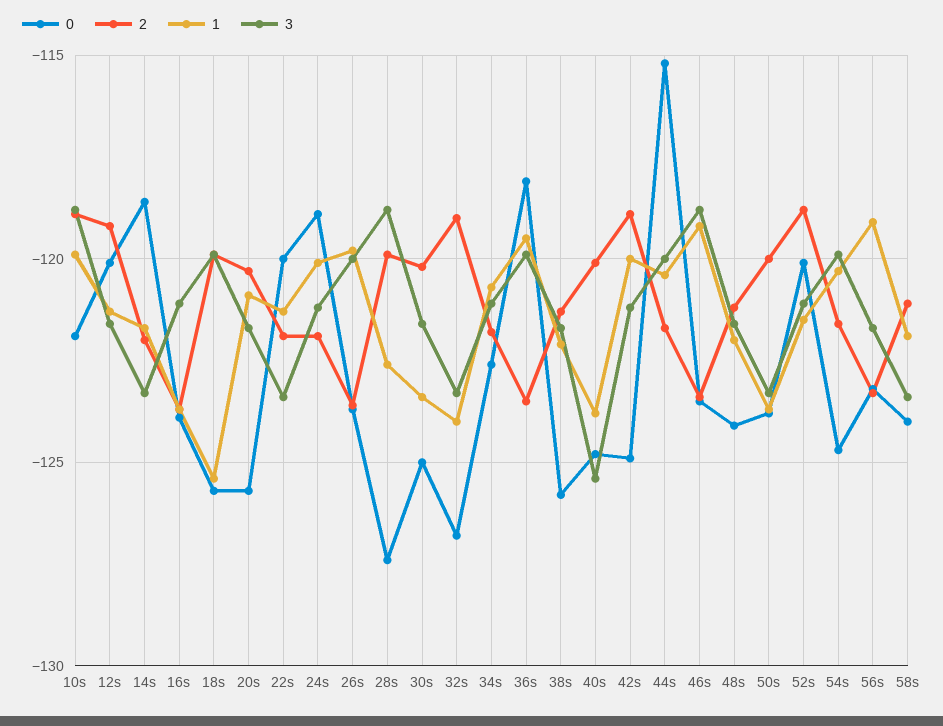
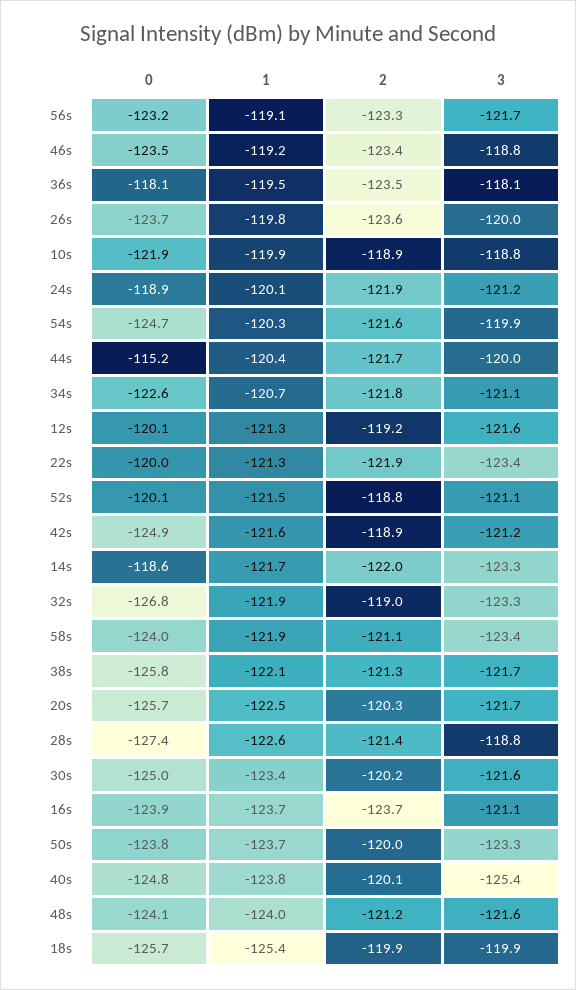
  {
    "0": {
      "10s": -121.9,
      "12s": -120.1,
      "14s": -118.6,
      "16s": -123.9,
      "18s": -125.7,
      "20s": -125.7,
      "22s": -120,
      "24s": -118.9,
      "26s": -123.7,
      "28s": -127.4,
      "30s": -125,
      "32s": -126.8,
      "34s": -122.6,
      "36s": -118.1,
      "38s": -125.8,
      "40s": -124.8,
      "42s": -124.9,
      "44s": -115.2,
      "46s": -123.5,
      "48s": -124.1,
      "50s": -123.8,
      "52s": -120.1,
      "54s": -124.7,
      "56s": -123.2,
      "58s": -124
    },
    "2": {
      "10s": -118.9,
      "12s": -119.2,
      "14s": -122,
      "16s": -123.7,
      "18s": -119.9,
      "20s": -120.3,
      "22s": -121.9,
      "24s": -121.9,
      "26s": -123.6,
-     "28s": -120,
+     "28s": -121.4,
      "30s": -120.2,
      "32s": -119,
      "34s": -121.8,
      "36s": -123.5,
      "38s": -121.3,
      "40s": -120.1,
      "42s": -118.9,
      "44s": -121.7,
      "46s": -123.4,
      "48s": -121.2,
      "50s": -120,
      "52s": -118.8,
      "54s": -121.6,
      "56s": -123.3,
      "58s": -121.1
    },
    "1": {
      "10s": -119.9,
      "12s": -121.3,
      "14s": -121.7,
      "16s": -123.7,
      "18s": -125.4,
-     "20s": -121,
+     "20s": -122.5,
      "22s": -121.3,
      "24s": -120.1,
      "26s": -119.8,
      "28s": -122.6,
      "30s": -123.4,
-     "32s": -124,
+     "32s": -121.9,
      "34s": -120.7,
      "36s": -119.5,
      "38s": -122.1,
      "40s": -123.8,
-     "42s": -120,
+     "42s": -121.6,
      "44s": -120.4,
      "46s": -119.2,
-     "48s": -122,
+     "48s": -124,
      "50s": -123.7,
      "52s": -121.5,
      "54s": -120.3,
      "56s": -119.1,
      "58s": -121.9
    },
    "3": {
      "10s": -118.8,
      "12s": -121.6,
      "14s": -123.3,
      "16s": -121.1,
      "18s": -119.9,
      "20s": -121.7,
      "22s": -123.4,
      "24s": -121.2,
      "26s": -120,
      "28s": -118.8,
      "30s": -121.6,
      "32s": -123.3,
      "34s": -121.1,
-     "36s": -120,
+     "36s": -118.1,
      "38s": -121.7,
      "40s": -125.4,
      "42s": -121.2,
      "44s": -120,
      "46s": -118.8,
      "48s": -121.6,
      "50s": -123.3,
      "52s": -121.1,
      "54s": -119.9,
      "56s": -121.7,
      "58s": -123.4
    }
  }

